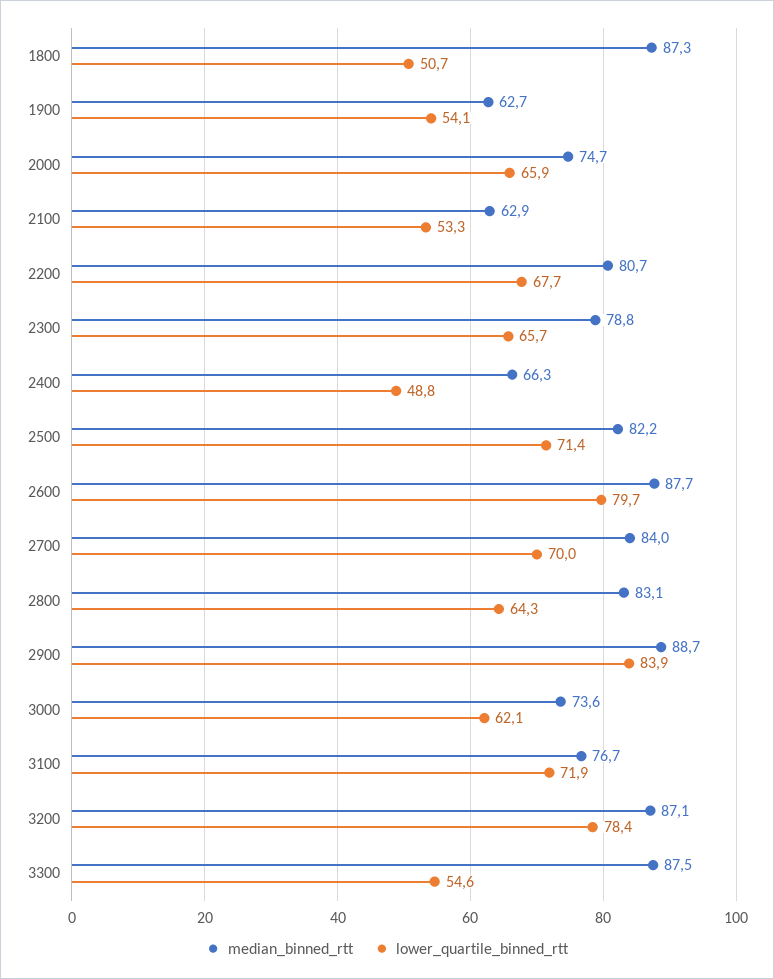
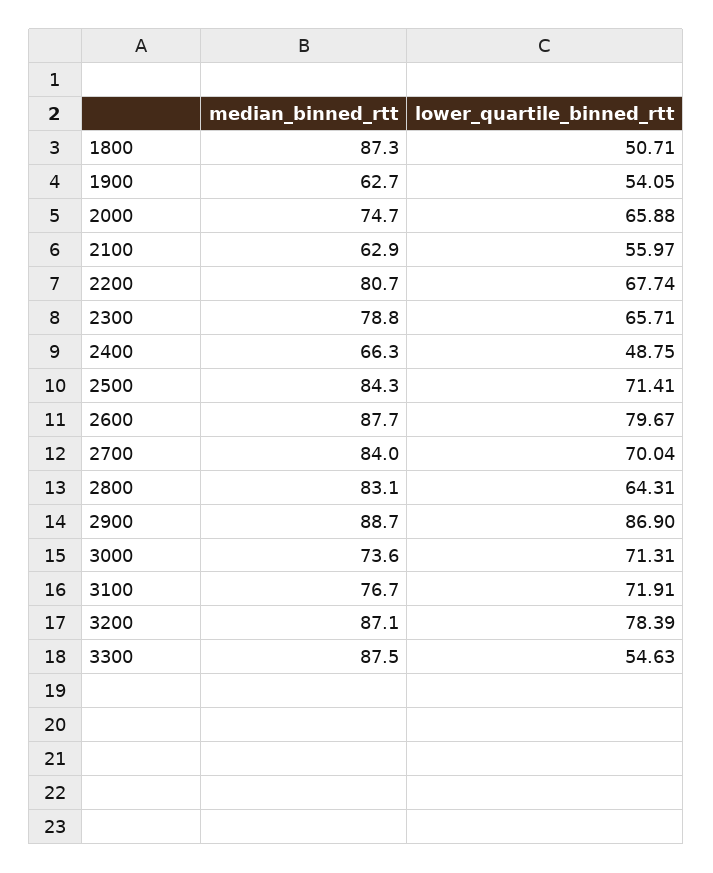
  {
    "median_binned_rtt": {
      "1800": 87.3,
      "1900": 62.7,
      "2000": 74.7,
      "2100": 62.9,
      "2200": 80.7,
      "2300": 78.8,
      "2400": 66.3,
-     "2500": 82.2,
+     "2500": 84.3,
      "2600": 87.7,
      "2700": 84,
      "2800": 83.1,
      "2900": 88.7,
      "3000": 73.6,
      "3100": 76.7,
      "3200": 87.1,
      "3300": 87.5
    },
    "lower_quartile_binned_rtt": {
      "1800": 50.71,
      "1900": 54.05,
      "2000": 65.88,
-     "2100": 53.3,
+     "2100": 55.97,
      "2200": 67.74,
      "2300": 65.71,
      "2400": 48.75,
      "2500": 71.41,
      "2600": 79.67,
      "2700": 70.04,
      "2800": 64.31,
-     "2900": 83.9,
+     "2900": 86.9,
-     "3000": 62.1,
+     "3000": 71.31,
      "3100": 71.91,
      "3200": 78.39,
      "3300": 54.63
    }
  }

